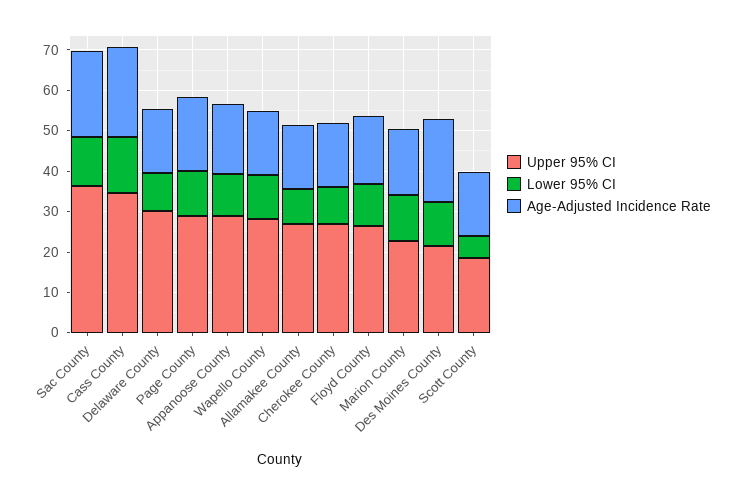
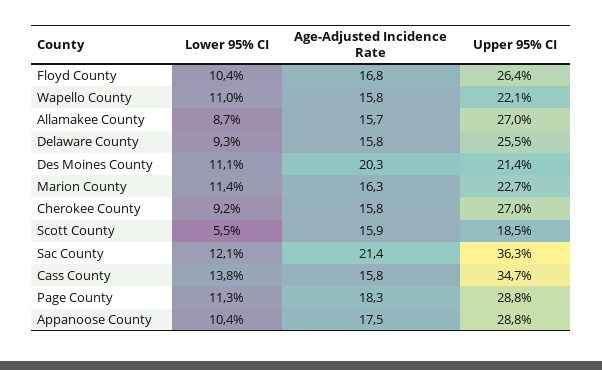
  {
    "Upper 95% CI": {
      "Sac County": 36.3,
      "Cass County": 34.7,
-     "Delaware County": 30,
+     "Delaware County": 25.5,
      "Page County": 28.8,
      "Appanoose County": 28.8,
-     "Wapello County": 28,
+     "Wapello County": 22.1,
      "Allamakee County": 27,
      "Cherokee County": 27,
      "Floyd County": 26.4,
      "Marion County": 22.7,
      "Des Moines County": 21.4,
      "Scott County": 18.5
    },
    "Lower 95% CI": {
      "Sac County": 12.1,
      "Cass County": 13.8,
      "Delaware County": 9.3,
      "Page County": 11.3,
      "Appanoose County": 10.4,
      "Wapello County": 11,
      "Allamakee County": 8.7,
      "Cherokee County": 9.2,
      "Floyd County": 10.4,
      "Marion County": 11.4,
      "Des Moines County": 11.1,
      "Scott County": 5.5
    },
    "Age-Adjusted Incidence Rate": {
      "Sac County": 21.4,
-     "Cass County": 22,
+     "Cass County": 15.8,
      "Delaware County": 15.8,
      "Page County": 18.3,
      "Appanoose County": 17.5,
      "Wapello County": 15.8,
      "Allamakee County": 15.7,
      "Cherokee County": 15.8,
      "Floyd County": 16.8,
      "Marion County": 16.3,
      "Des Moines County": 20.3,
      "Scott County": 15.9
    }
  }

